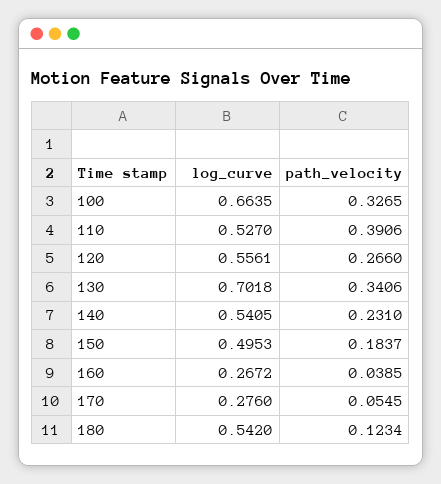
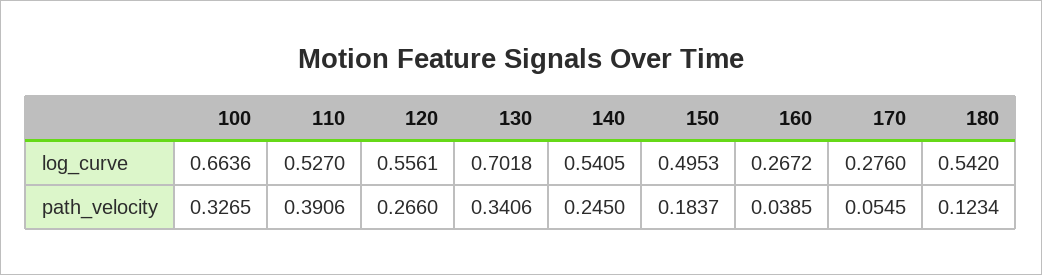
  {
    "log_curve": {
-     "100": 0.6635,
+     "100": 0.6636,
      "110": 0.527,
      "120": 0.5561,
      "130": 0.7018,
      "140": 0.5405,
      "150": 0.4953,
      "160": 0.2672,
      "170": 0.276,
      "180": 0.542
    },
    "path_velocity": {
      "100": 0.3265,
      "110": 0.3906,
      "120": 0.266,
      "130": 0.3406,
-     "140": 0.231,
+     "140": 0.245,
      "150": 0.1837,
      "160": 0.0385,
      "170": 0.0545,
      "180": 0.1234
    }
  }

